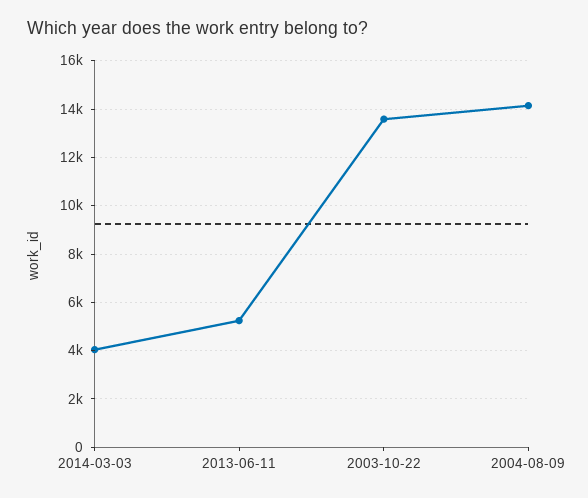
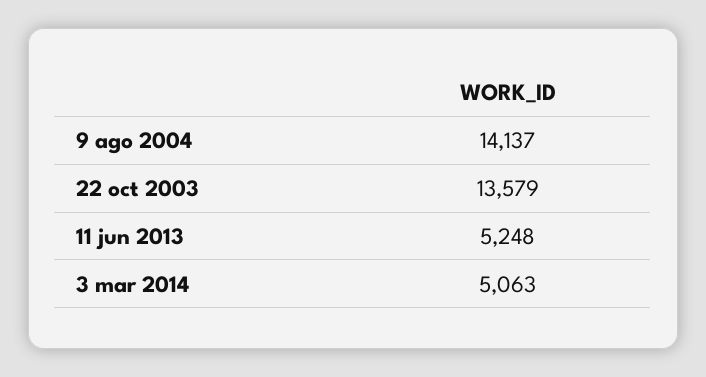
  {
-   "2014-03-03": 4000,
+   "2014-03-03": 5063,
    "2013-06-11": 5248,
    "2003-10-22": 13579,
    "2004-08-09": 14137
  }

